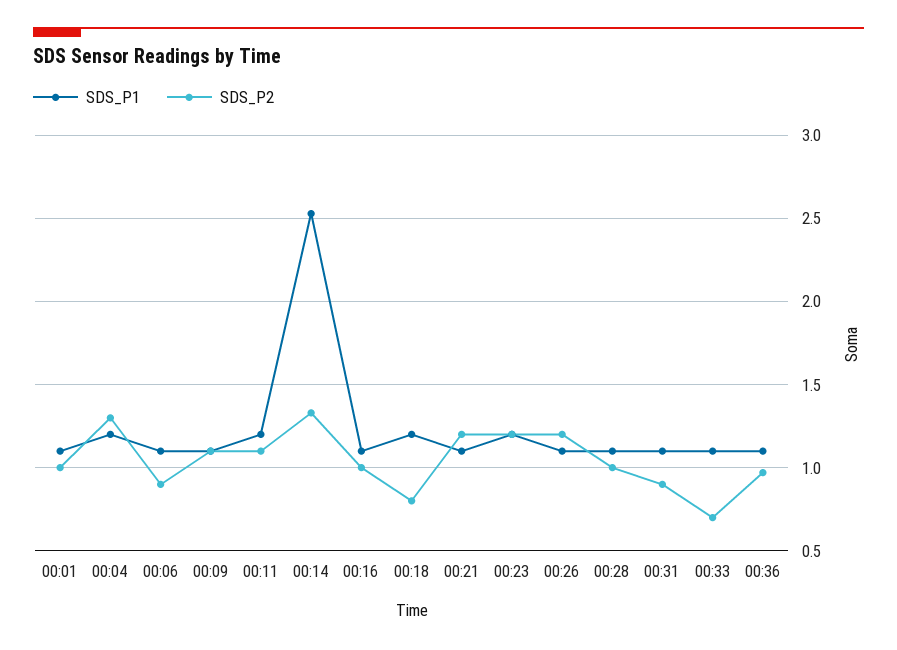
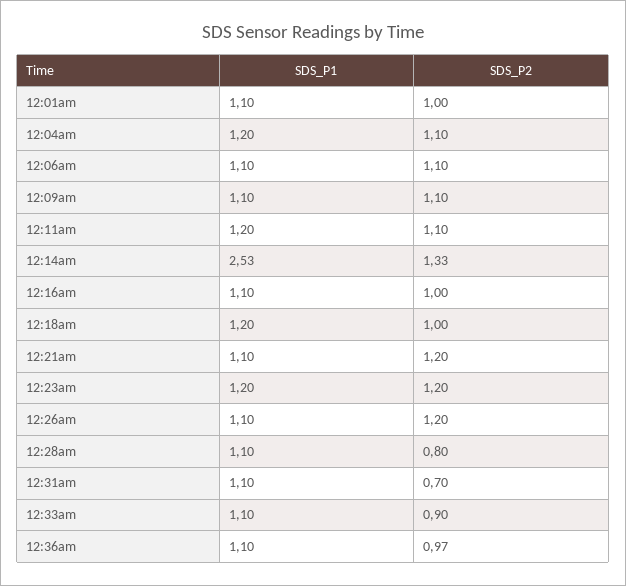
  {
    "SDS_P1": {
      "00:01": 1.1,
      "00:04": 1.2,
      "00:06": 1.1,
      "00:09": 1.1,
      "00:11": 1.2,
      "00:14": 2.53,
      "00:16": 1.1,
      "00:18": 1.2,
      "00:21": 1.1,
      "00:23": 1.2,
      "00:26": 1.1,
      "00:28": 1.1,
      "00:31": 1.1,
      "00:33": 1.1,
      "00:36": 1.1
    },
    "SDS_P2": {
      "00:01": 1,
-     "00:04": 1.3,
+     "00:04": 1.1,
-     "00:06": 0.9,
+     "00:06": 1.1,
      "00:09": 1.1,
      "00:11": 1.1,
      "00:14": 1.33,
      "00:16": 1,
-     "00:18": 0.8,
+     "00:18": 1,
      "00:21": 1.2,
      "00:23": 1.2,
      "00:26": 1.2,
-     "00:28": 1,
+     "00:28": 0.8,
-     "00:31": 0.9,
+     "00:31": 0.7,
-     "00:33": 0.7,
+     "00:33": 0.9,
      "00:36": 0.97
    }
  }

